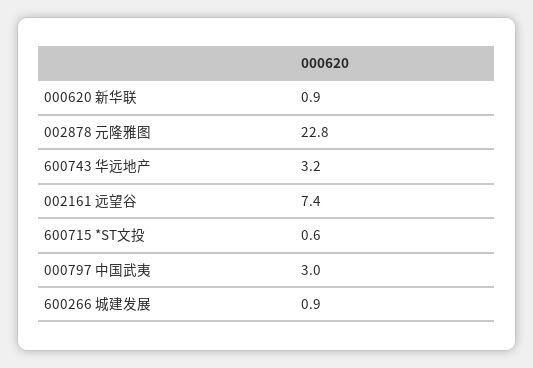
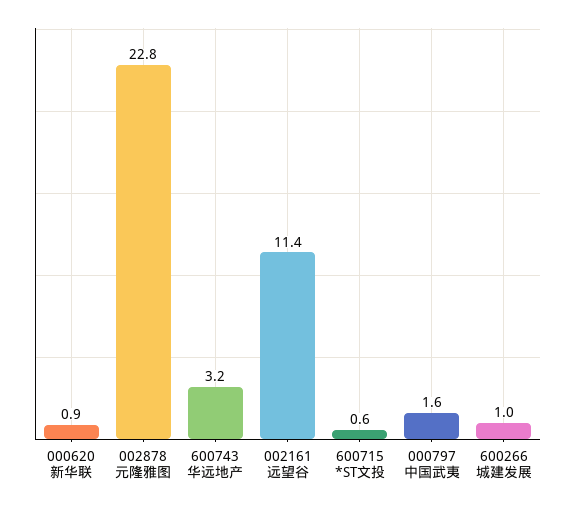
  {
    "000620 新华联": 0.9,
    "002878 元隆雅图": 22.8,
    "600743 华远地产": 3.2,
-   "002161 远望谷": 7.4,
+   "002161 远望谷": 11.4,
    "600715 *ST文投": 0.6,
-   "000797 中国武夷": 3,
+   "000797 中国武夷": 1.6,
-   "600266 城建发展": 0.9
+   "600266 城建发展": 1
  }

